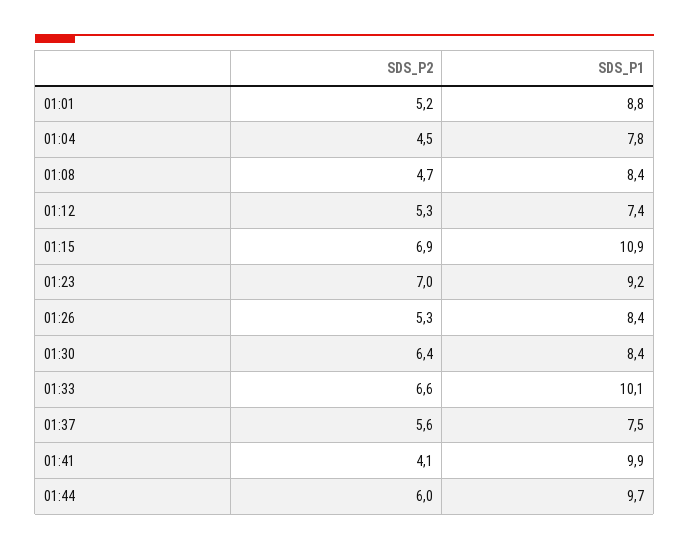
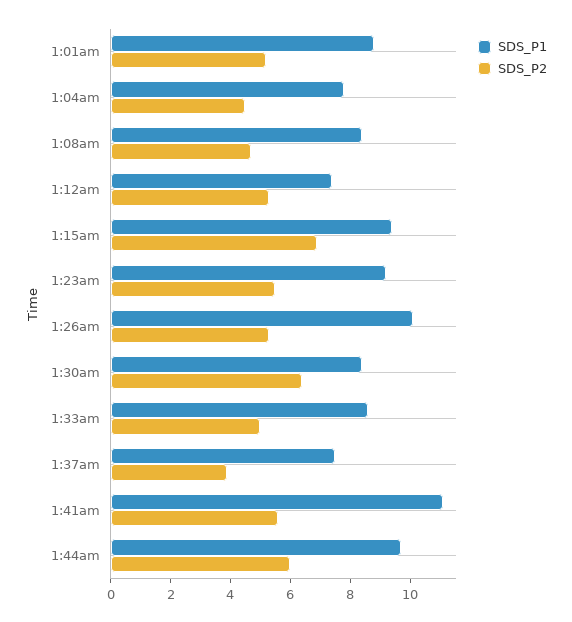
  {
    "SDS_P2": {
      "01:01": 5.2,
      "01:04": 4.5,
      "01:08": 4.7,
      "01:12": 5.3,
      "01:15": 6.9,
-     "01:23": 7,
+     "01:23": 5.5,
      "01:26": 5.3,
      "01:30": 6.4,
-     "01:33": 6.6,
+     "01:33": 5,
-     "01:37": 5.6,
+     "01:37": 4,
-     "01:41": 4.1,
+     "01:41": 5.5,
      "01:44": 6
    },
    "SDS_P1": {
      "01:01": 8.8,
      "01:04": 7.8,
      "01:08": 8.4,
      "01:12": 7.4,
-     "01:15": 10.9,
+     "01:15": 9.5,
      "01:23": 9.2,
-     "01:26": 8.4,
+     "01:26": 10,
      "01:30": 8.4,
-     "01:33": 10.1,
+     "01:33": 8.5,
      "01:37": 7.5,
-     "01:41": 9.9,
+     "01:41": 11,
      "01:44": 9.7
    }
  }

